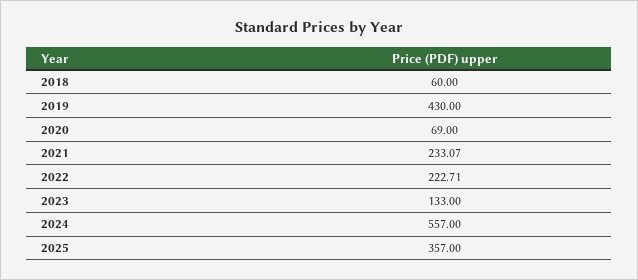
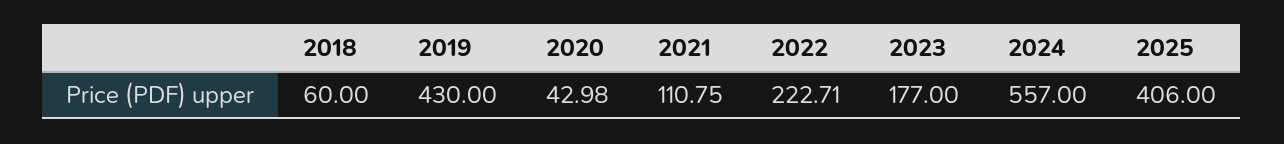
  {
    "2018": 60,
    "2019": 430,
-   "2020": 69,
+   "2020": 42.98,
-   "2021": 233.07,
+   "2021": 110.75,
    "2022": 222.71,
-   "2023": 133,
+   "2023": 177,
    "2024": 557,
-   "2025": 357
+   "2025": 406
  }

